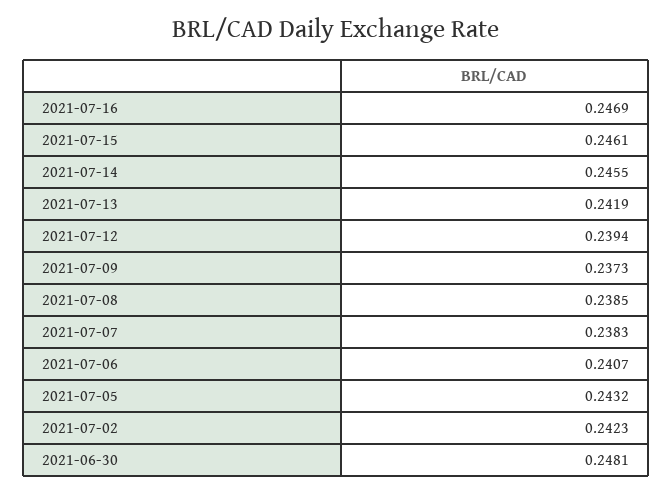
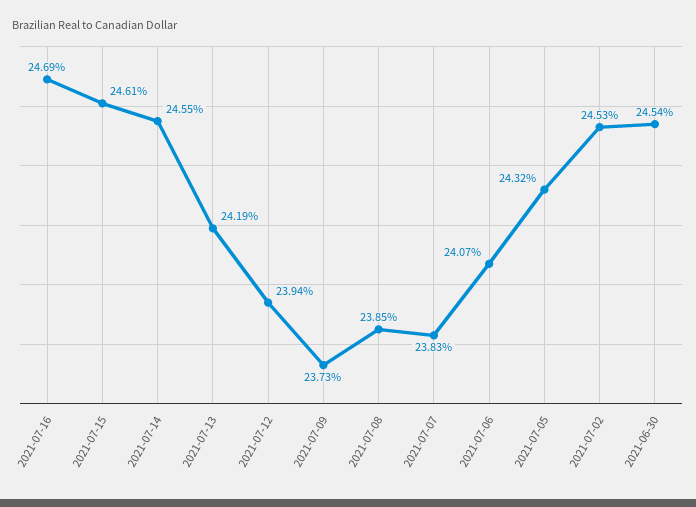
  {
    "2021-07-16": 0.2469,
    "2021-07-15": 0.2461,
    "2021-07-14": 0.2455,
    "2021-07-13": 0.2419,
    "2021-07-12": 0.2394,
    "2021-07-09": 0.2373,
    "2021-07-08": 0.2385,
    "2021-07-07": 0.2383,
    "2021-07-06": 0.2407,
    "2021-07-05": 0.2432,
-   "2021-07-02": 0.2423,
+   "2021-07-02": 0.2453,
-   "2021-06-30": 0.2481
+   "2021-06-30": 0.2454
  }

